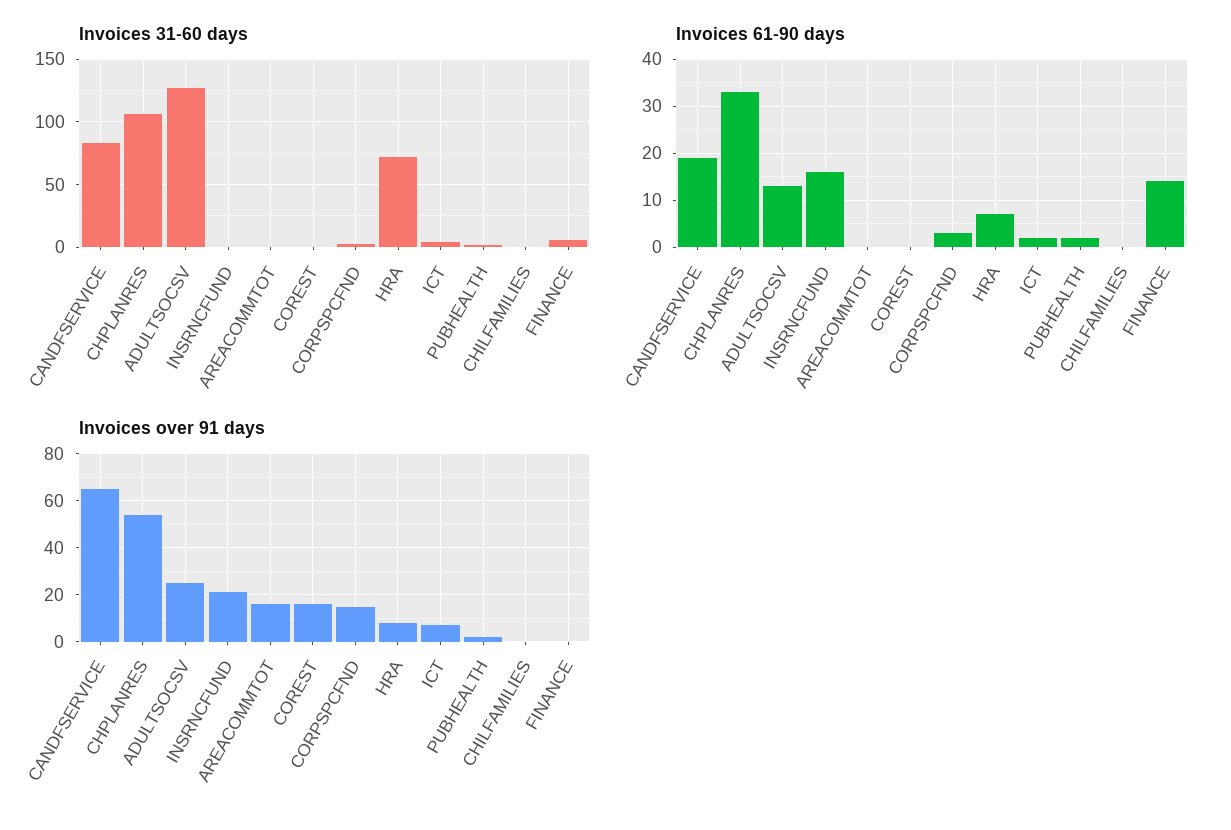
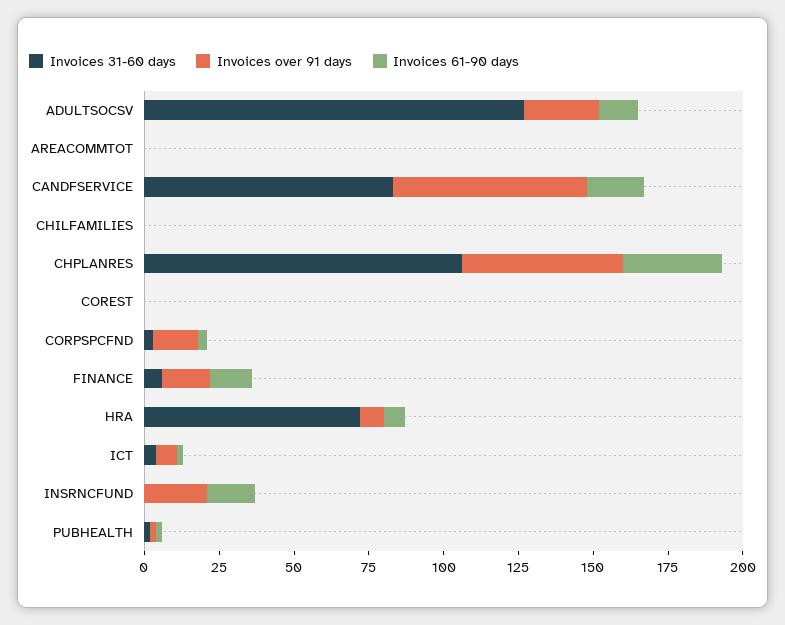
  {
    "Invoices 31-60 days": {
      "CANDFSERVICE": 85,
      "CHPLANRES": 105,
      "ADULTSOCSV": 125,
      "INSRNCFUND": 0,
      "AREACOMMTOT": 0,
      "COREST": 0,
      "CORPSPCFND": 5,
      "HRA": 70,
      "ICT": 5,
      "PUBHEALTH": 0,
      "CHILFAMILIES": 0,
      "FINANCE": 5
    },
    "Invoices 61-90 days": {
      "CANDFSERVICE": 20,
      "CHPLANRES": 35,
      "ADULTSOCSV": 15,
      "INSRNCFUND": 15,
      "AREACOMMTOT": 0,
      "COREST": 0,
      "CORPSPCFND": 5,
      "HRA": 5,
      "ICT": 0,
      "PUBHEALTH": 0,
      "CHILFAMILIES": 0,
      "FINANCE": 15
    },
    "Invoices over 91 days": {
      "CANDFSERVICE": 65,
      "CHPLANRES": 55,
      "ADULTSOCSV": 25,
      "INSRNCFUND": 20,
-     "AREACOMMTOT": 15,
+     "AREACOMMTOT": 0,
-     "COREST": 15,
+     "COREST": 0,
      "CORPSPCFND": 15,
      "HRA": 10,
      "ICT": 5,
      "PUBHEALTH": 0,
      "CHILFAMILIES": 0,
-     "FINANCE": 0
+     "FINANCE": 15
    }
  }

